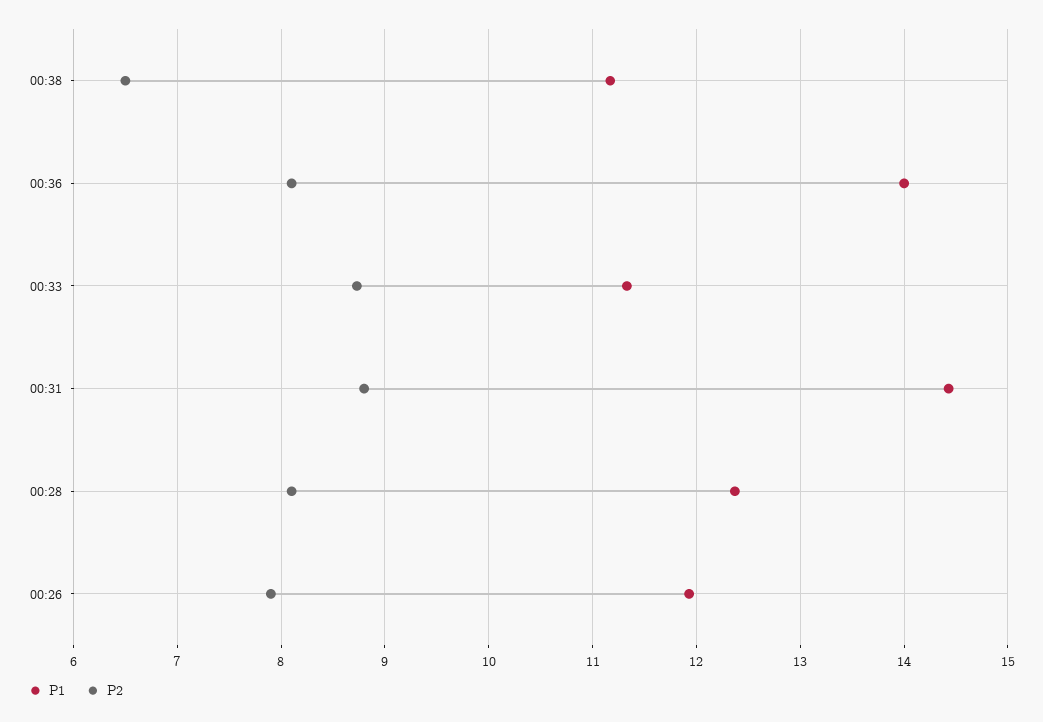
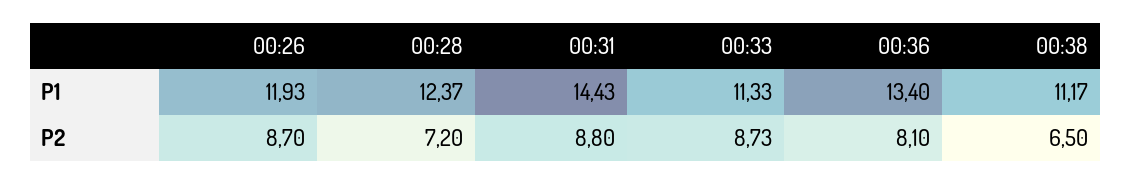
  {
    "P1": {
      "00:38": 11.17,
-     "00:36": 14,
+     "00:36": 13.4,
      "00:33": 11.33,
      "00:31": 14.43,
      "00:28": 12.37,
      "00:26": 11.93
    },
    "P2": {
      "00:38": 6.5,
      "00:36": 8.1,
      "00:33": 8.73,
      "00:31": 8.8,
-     "00:28": 8.1,
+     "00:28": 7.2,
-     "00:26": 7.9
+     "00:26": 8.7
    }
  }

